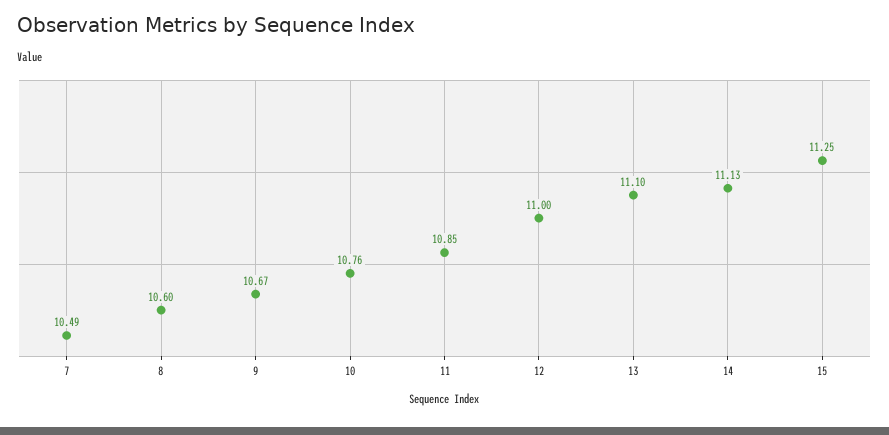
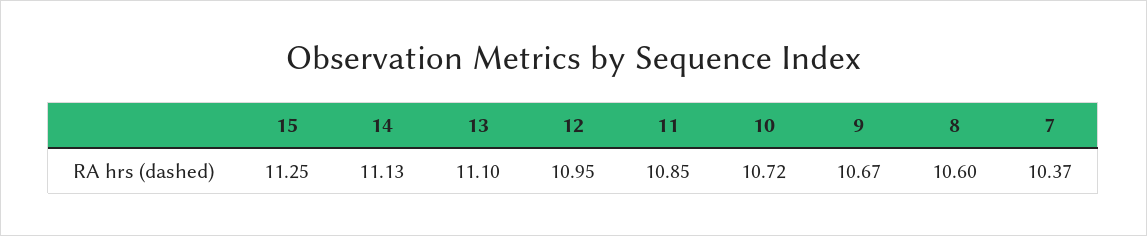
  {
-   "7": 10.49,
+   "7": 10.37,
    "8": 10.6,
    "9": 10.67,
-   "10": 10.76,
+   "10": 10.72,
    "11": 10.85,
-   "12": 11,
+   "12": 10.95,
    "13": 11.1,
    "14": 11.13,
    "15": 11.25
  }

